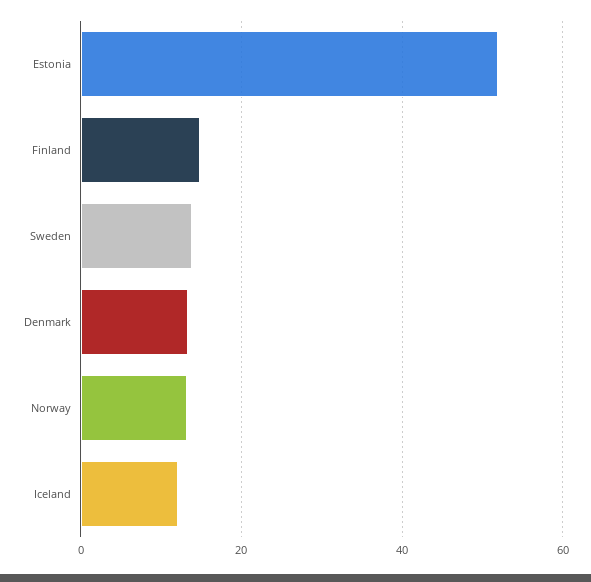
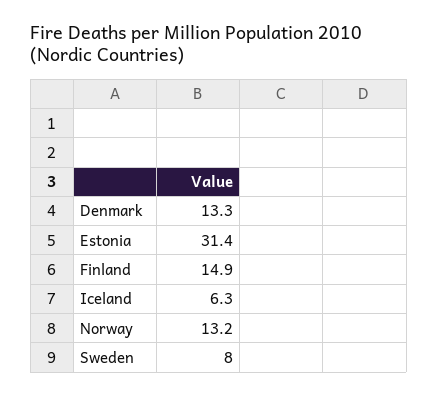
  {
-   "Estonia": 52,
+   "Estonia": 31.4,
    "Finland": 14.9,
-   "Sweden": 14,
+   "Sweden": 8,
    "Denmark": 13.3,
    "Norway": 13.2,
-   "Iceland": 12
+   "Iceland": 6.3
  }

